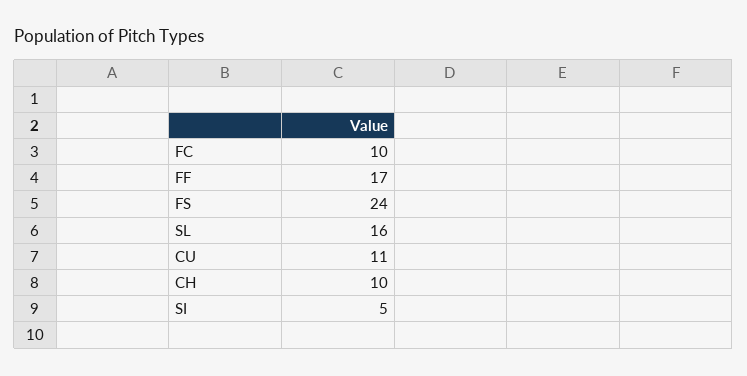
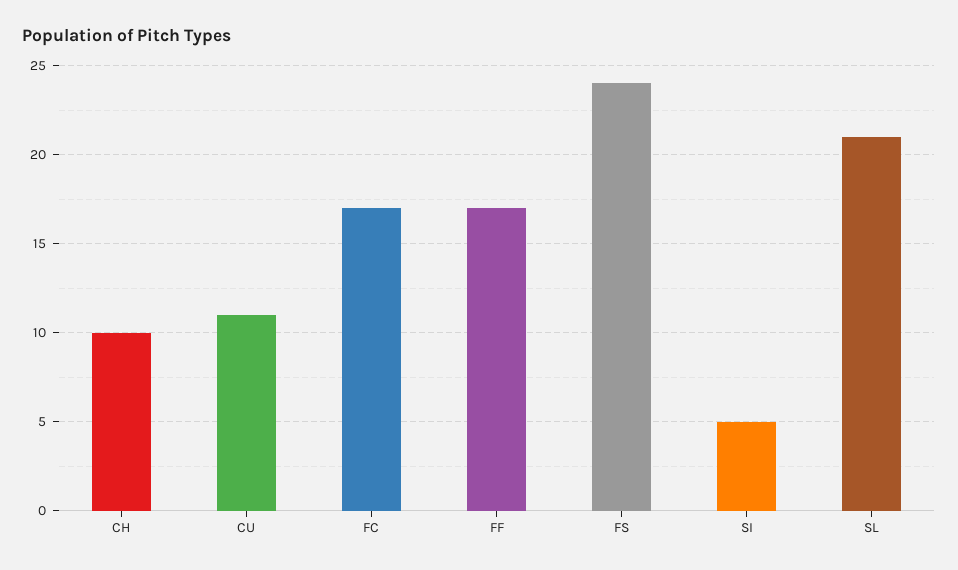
  {
-   "FC": 10,
+   "FC": 17,
    "FF": 17,
    "FS": 24,
-   "SL": 16,
+   "SL": 21,
    "CU": 11,
    "CH": 10,
    "SI": 5
  }

